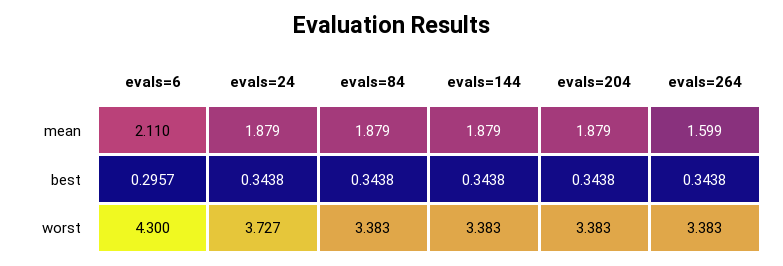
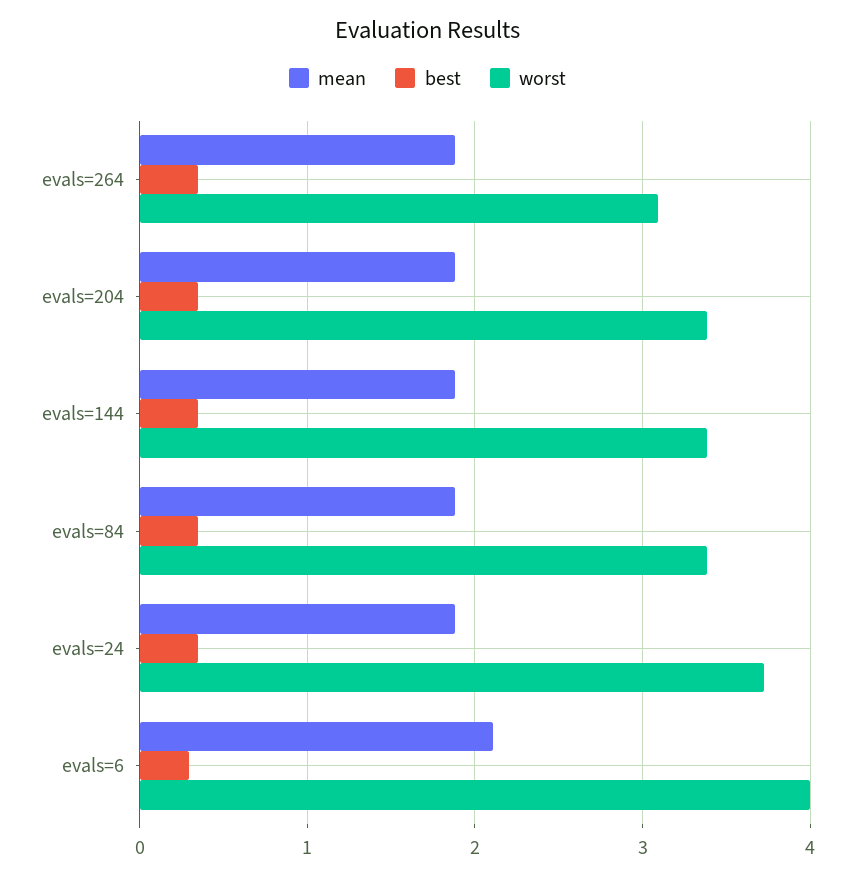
  {
    "mean": {
      "evals=6": 2.11,
      "evals=24": 1.879,
      "evals=84": 1.879,
      "evals=144": 1.879,
      "evals=204": 1.879,
-     "evals=264": 1.599
+     "evals=264": 1.9
    },
    "best": {
      "evals=6": 0.2957,
      "evals=24": 0.3438,
      "evals=84": 0.3438,
      "evals=144": 0.3438,
      "evals=204": 0.3438,
      "evals=264": 0.3438
    },
    "worst": {
-     "evals=6": 4.3,
+     "evals=6": 4,
      "evals=24": 3.727,
      "evals=84": 3.383,
      "evals=144": 3.383,
      "evals=204": 3.383,
-     "evals=264": 3.383
+     "evals=264": 3.1
    }
  }

